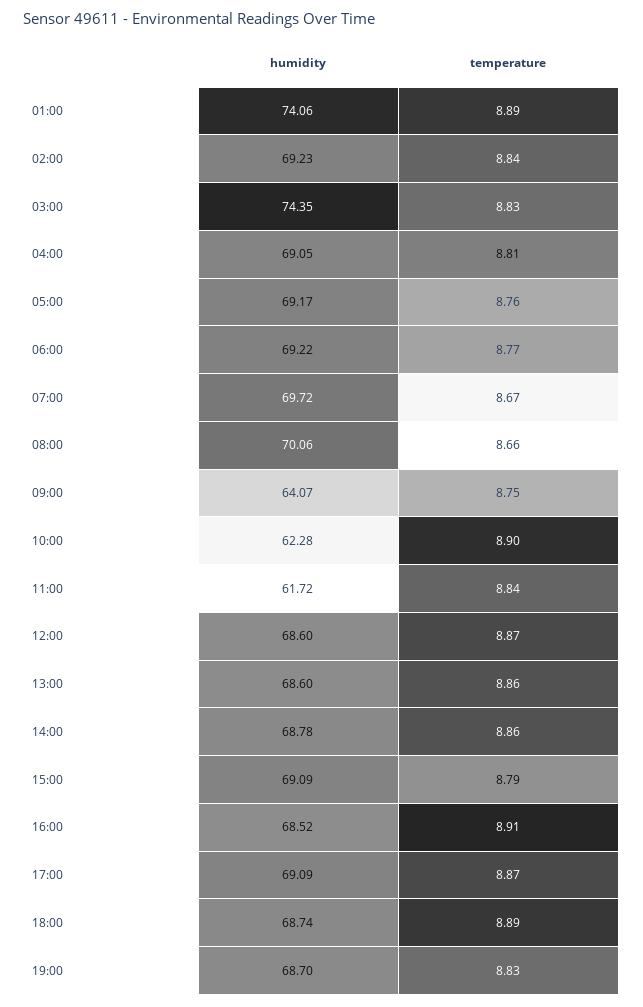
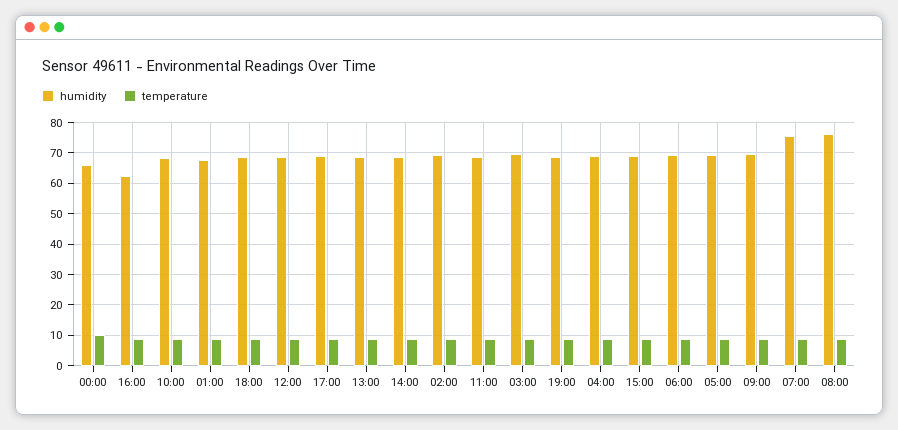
  {
    "humidity": {
-     "01:00": 74.06,
+     "01:00": 68,
      "02:00": 69.23,
-     "03:00": 74.35,
+     "03:00": 70,
      "04:00": 69.05,
      "05:00": 69.17,
      "06:00": 69.22,
-     "07:00": 69.72,
+     "07:00": 76,
-     "08:00": 70.06,
+     "08:00": 76,
-     "09:00": 64.07,
+     "09:00": 70,
-     "10:00": 62.28,
+     "10:00": 68,
-     "11:00": 61.72,
+     "11:00": 68,
      "12:00": 68.6,
      "13:00": 68.6,
      "14:00": 68.78,
      "15:00": 69.09,
-     "16:00": 68.52,
+     "16:00": 62,
      "17:00": 69.09,
      "18:00": 68.74,
-     "19:00": 68.7
+     "19:00": 68.7,
+     "00:00": 66
    },
    "temperature": {
      "01:00": 8.89,
      "02:00": 8.84,
      "03:00": 8.83,
      "04:00": 8.81,
      "05:00": 8.76,
      "06:00": 8.77,
      "07:00": 8.67,
      "08:00": 8.66,
      "09:00": 8.75,
      "10:00": 8.9,
      "11:00": 8.84,
      "12:00": 8.87,
      "13:00": 8.86,
      "14:00": 8.86,
      "15:00": 8.79,
      "16:00": 8.91,
      "17:00": 8.87,
      "18:00": 8.89,
-     "19:00": 8.83
+     "19:00": 8.83,
+     "00:00": 10
    }
  }

